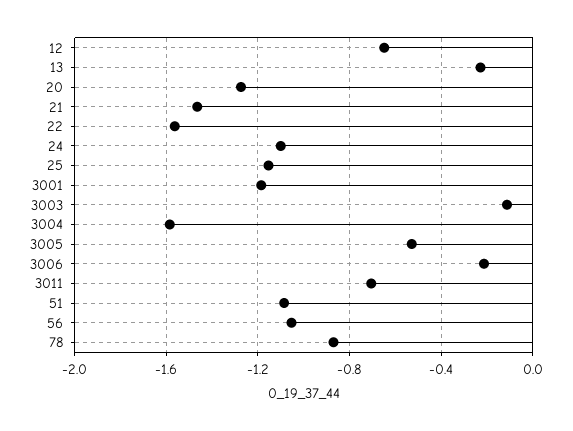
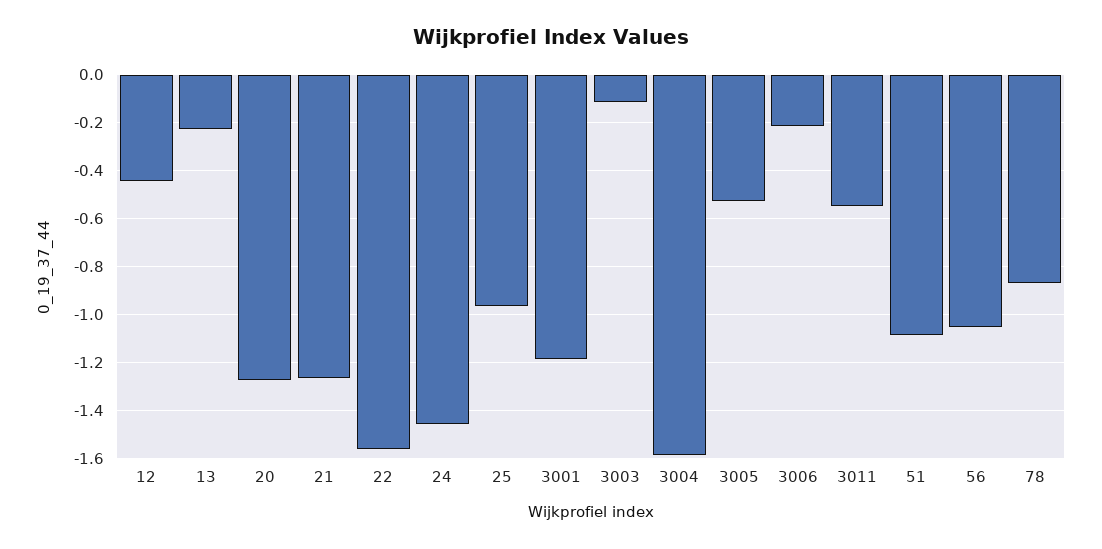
  {
-   "12": -0.65,
+   "12": -0.45,
    "13": -0.25,
    "20": -1.25,
-   "21": -1.45,
+   "21": -1.25,
    "22": -1.55,
-   "24": -1.1,
+   "24": -1.45,
-   "25": -1.15,
+   "25": -0.95,
    "3001": -1.2,
    "3003": -0.1,
    "3004": -1.6,
    "3005": -0.55,
    "3006": -0.2,
-   "3011": -0.7,
+   "3011": -0.55,
    "51": -1.1,
    "56": -1.05,
    "78": -0.85
  }

